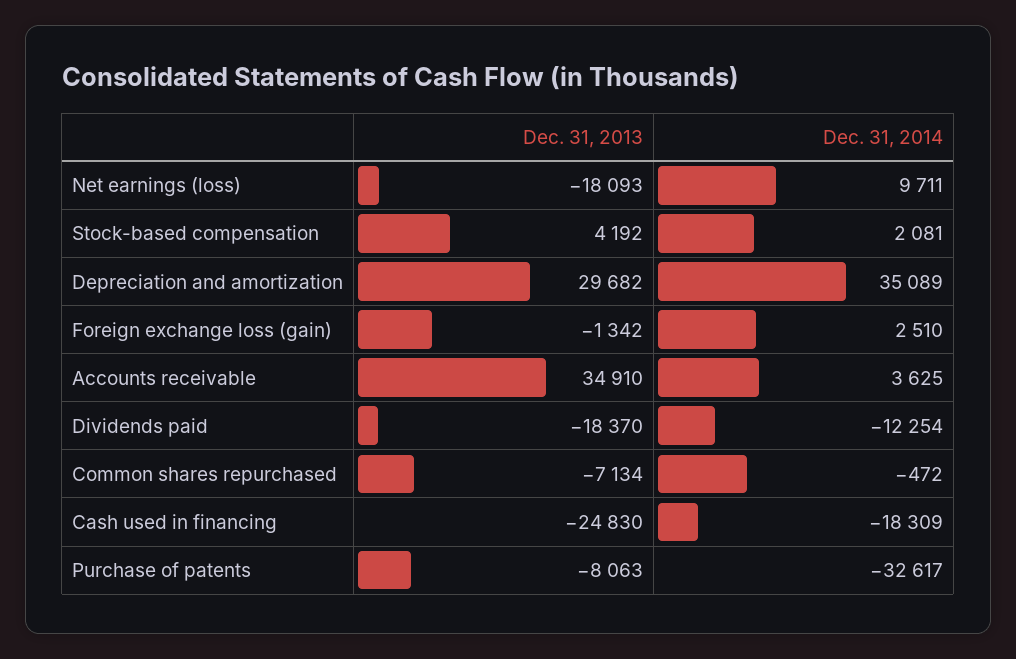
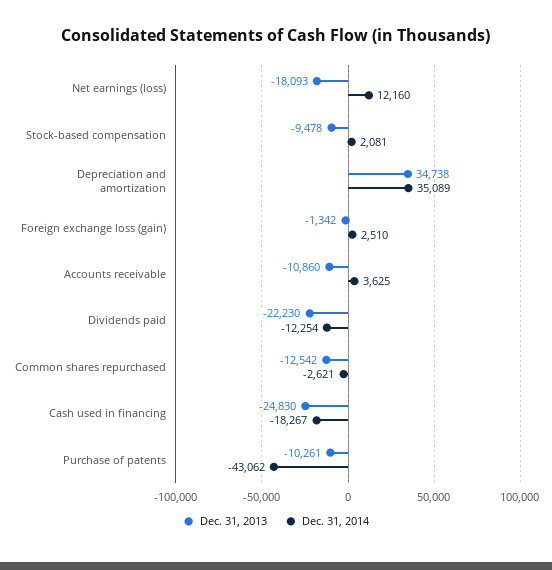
  {
    "Dec. 31, 2013": {
      "Net earnings (loss)": -18093,
-     "Stock-based compensation": 4192,
+     "Stock-based compensation": -9478,
-     "Depreciation and amortization": 29682,
+     "Depreciation and amortization": 34738,
      "Foreign exchange loss (gain)": -1342,
-     "Accounts receivable": 34910,
+     "Accounts receivable": -10860,
-     "Dividends paid": -18370,
+     "Dividends paid": -22230,
-     "Common shares repurchased": -7134,
+     "Common shares repurchased": -12542,
      "Cash used in financing": -24830,
-     "Purchase of patents": -8063
+     "Purchase of patents": -10261
    },
    "Dec. 31, 2014": {
-     "Net earnings (loss)": 9711,
+     "Net earnings (loss)": 12160,
      "Stock-based compensation": 2081,
      "Depreciation and amortization": 35089,
      "Foreign exchange loss (gain)": 2510,
      "Accounts receivable": 3625,
      "Dividends paid": -12254,
-     "Common shares repurchased": -472,
+     "Common shares repurchased": -2621,
-     "Cash used in financing": -18309,
+     "Cash used in financing": -18267,
-     "Purchase of patents": -32617
+     "Purchase of patents": -43062
    }
  }

